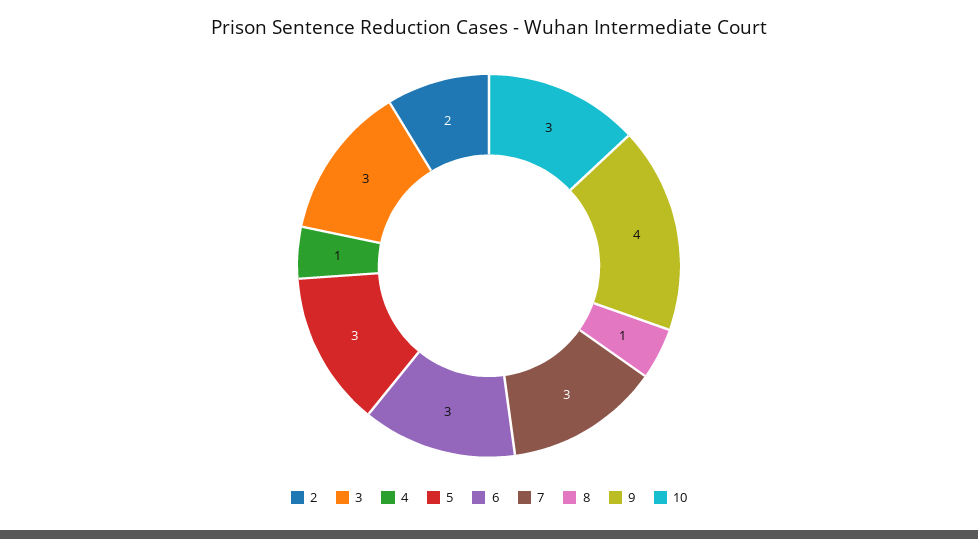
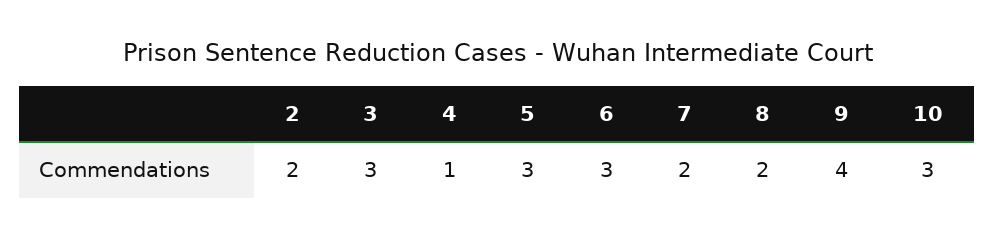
  {
    "2": 2,
    "3": 3,
    "4": 1,
    "5": 3,
    "6": 3,
-   "7": 3,
+   "7": 2,
-   "8": 1,
+   "8": 2,
    "9": 4,
    "10": 3
  }

